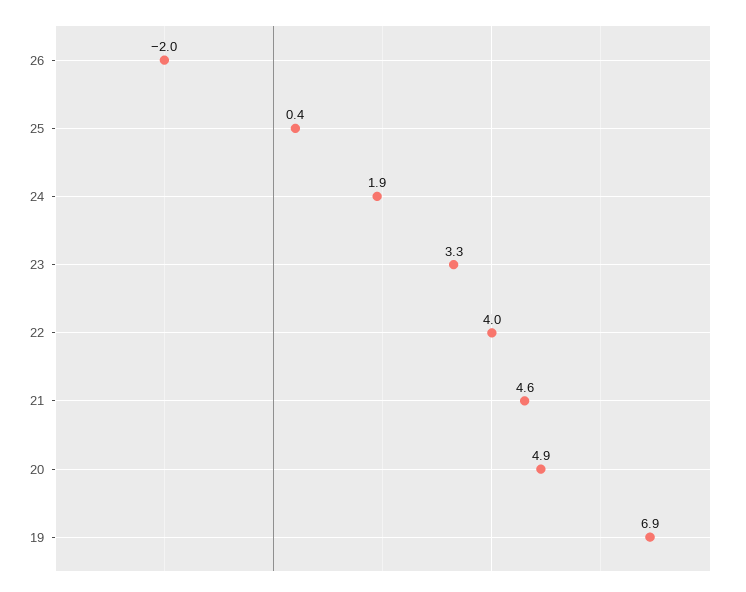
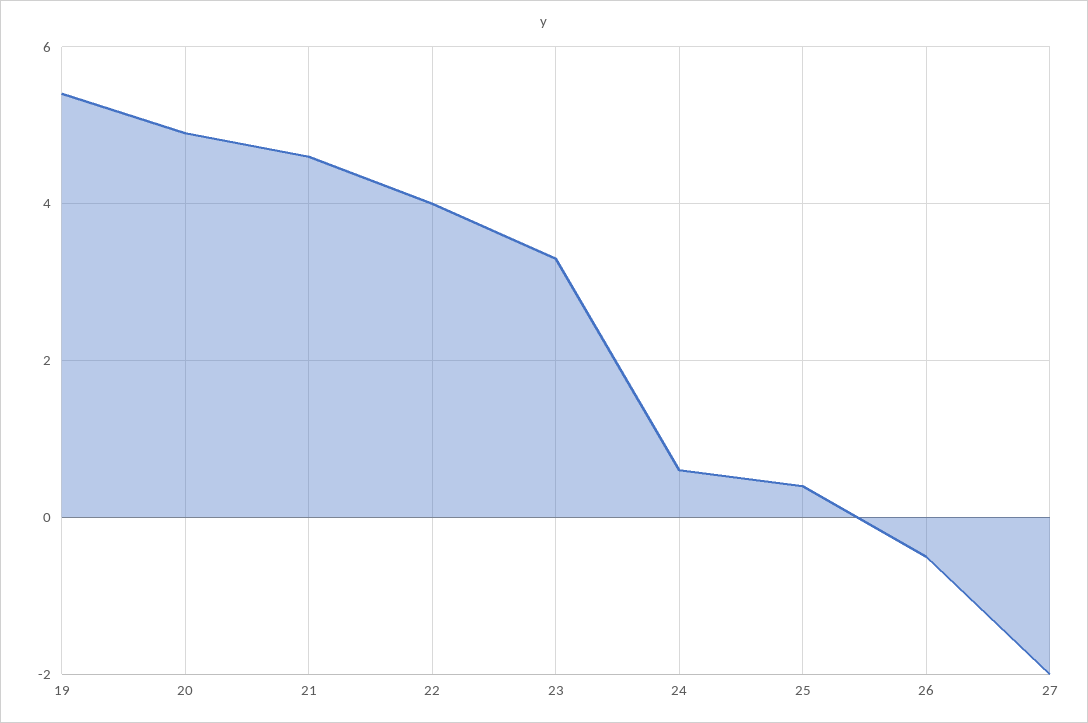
  {
-   "26": -2,
+   "26": -0.5,
    "25": 0.4,
-   "24": 1.9,
+   "24": 0.5,
    "23": 3.3,
    "22": 4,
    "21": 4.6,
    "20": 4.9,
-   "19": 6.9
+   "19": 5.5,
+   "27": -2
  }

